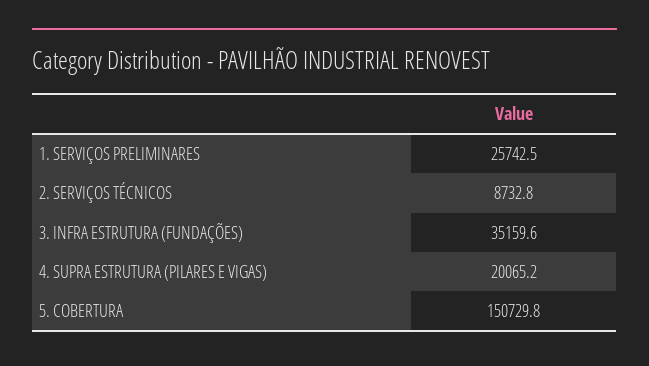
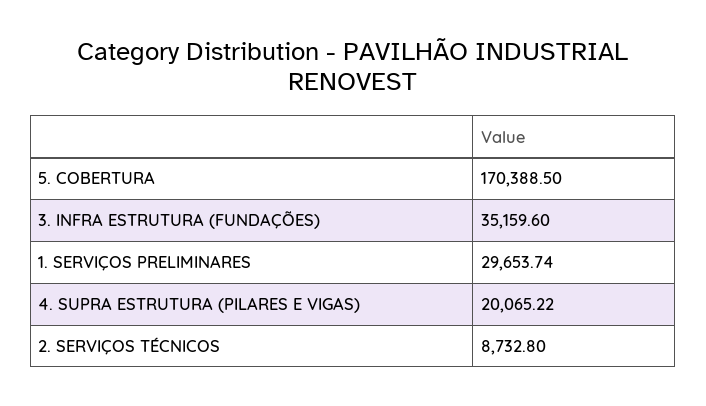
  {
-   "1. SERVIÇOS PRELIMINARES": 25742.5,
+   "1. SERVIÇOS PRELIMINARES": 29653.74,
    "2. SERVIÇOS TÉCNICOS": 8732.8,
    "3. INFRA ESTRUTURA (FUNDAÇÕES)": 35159.6,
    "4. SUPRA ESTRUTURA (PILARES E VIGAS)": 20065.22,
-   "5. COBERTURA": 150729.8
+   "5. COBERTURA": 170388.5
  }

